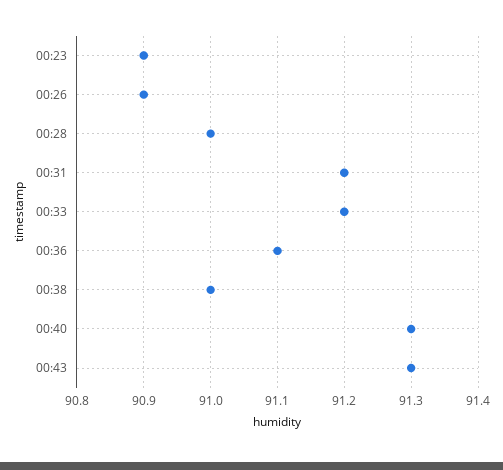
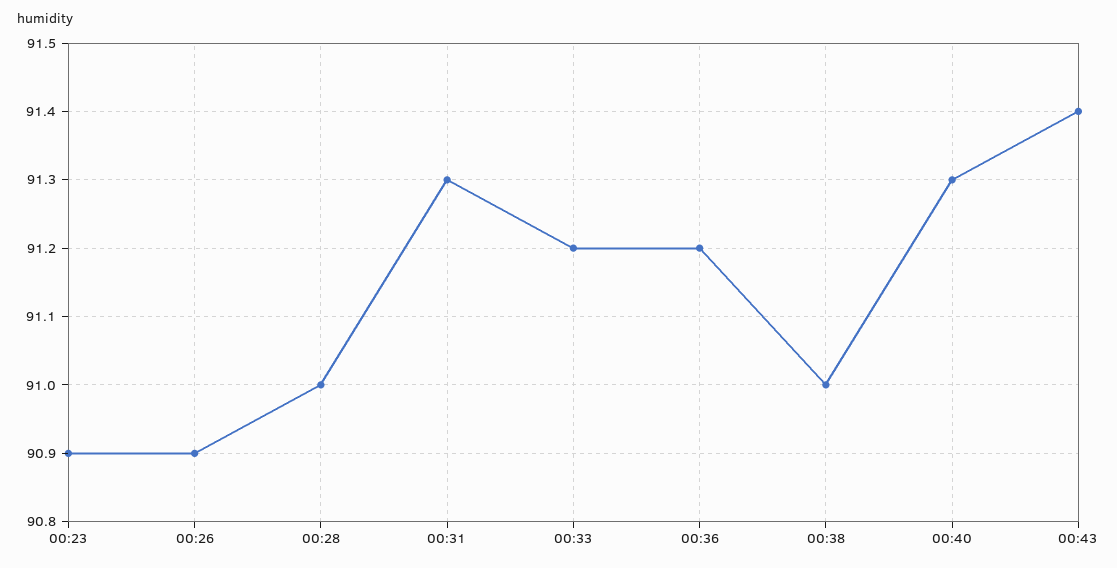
  {
    "00:23": 90.9,
    "00:26": 90.9,
    "00:28": 91,
-   "00:31": 91.2,
+   "00:31": 91.3,
    "00:33": 91.2,
-   "00:36": 91.1,
+   "00:36": 91.2,
    "00:38": 91,
    "00:40": 91.3,
-   "00:43": 91.3
+   "00:43": 91.4
  }

